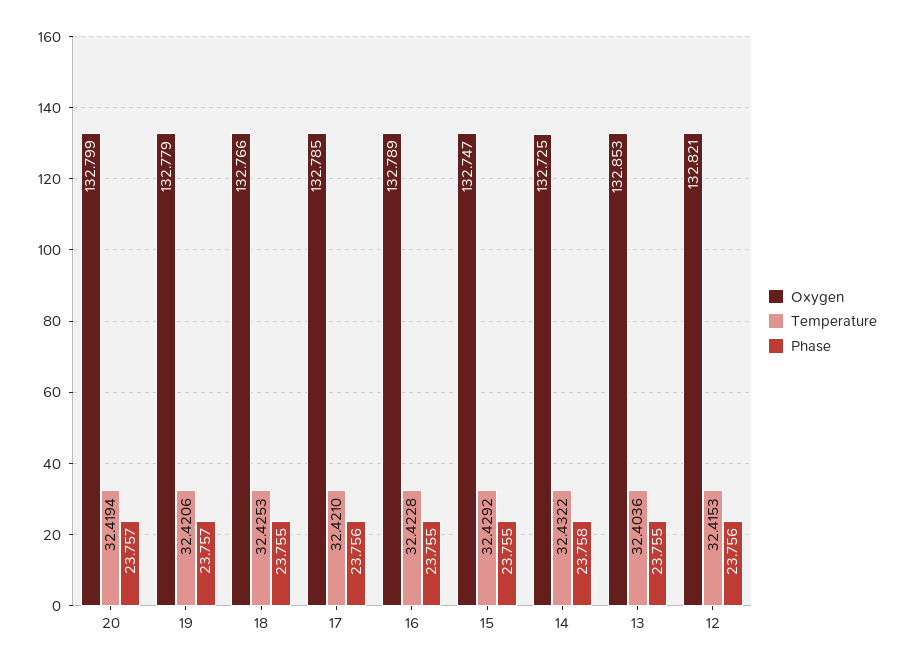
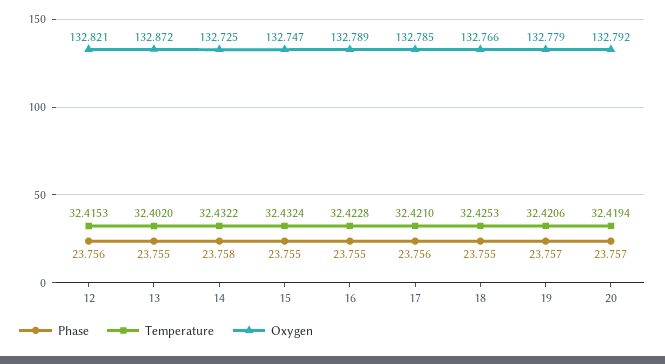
  {
    "Oxygen": {
-     "20": 132.799,
+     "20": 132.792,
      "19": 132.779,
      "18": 132.766,
      "17": 132.785,
      "16": 132.789,
      "15": 132.747,
      "14": 132.725,
-     "13": 132.853,
+     "13": 132.872,
      "12": 132.821
    },
    "Temperature": {
      "20": 32.4194,
      "19": 32.4206,
      "18": 32.4253,
      "17": 32.421,
      "16": 32.4228,
-     "15": 32.4292,
+     "15": 32.4324,
      "14": 32.4322,
-     "13": 32.4036,
+     "13": 32.402,
      "12": 32.4153
    },
    "Phase": {
      "20": 23.757,
      "19": 23.757,
      "18": 23.755,
      "17": 23.756,
      "16": 23.755,
      "15": 23.755,
      "14": 23.758,
      "13": 23.755,
      "12": 23.756
    }
  }

